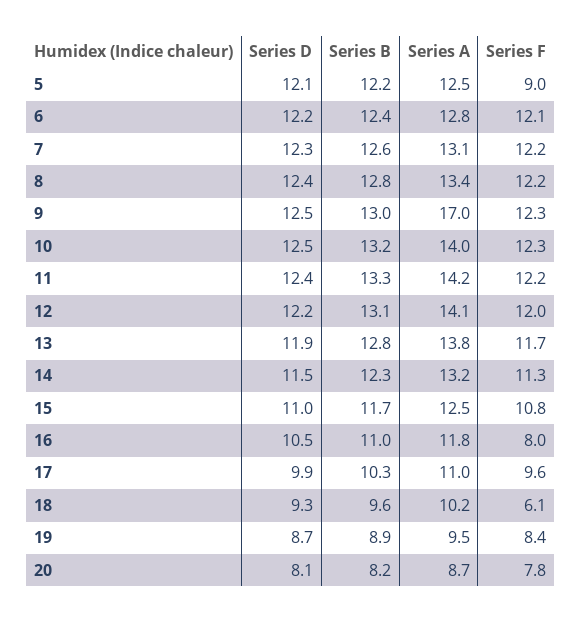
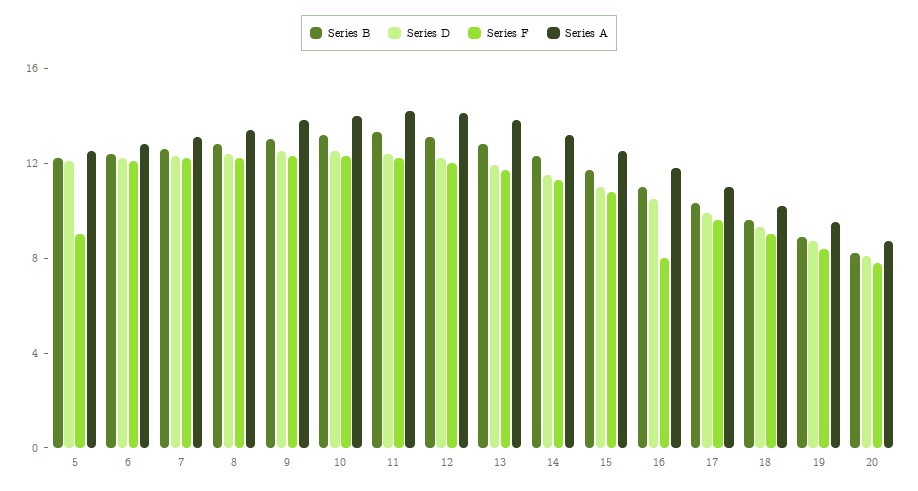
  {
    "Series D": {
      "5": 12.1,
      "6": 12.2,
      "7": 12.3,
      "8": 12.4,
      "9": 12.5,
      "10": 12.5,
      "11": 12.4,
      "12": 12.2,
      "13": 11.9,
      "14": 11.5,
      "15": 11,
      "16": 10.5,
      "17": 9.9,
      "18": 9.3,
      "19": 8.7,
      "20": 8.1
    },
    "Series B": {
      "5": 12.2,
      "6": 12.4,
      "7": 12.6,
      "8": 12.8,
      "9": 13,
      "10": 13.2,
      "11": 13.3,
      "12": 13.1,
      "13": 12.8,
      "14": 12.3,
      "15": 11.7,
      "16": 11,
      "17": 10.3,
      "18": 9.6,
      "19": 8.9,
      "20": 8.2
    },
    "Series A": {
      "5": 12.5,
      "6": 12.8,
      "7": 13.1,
      "8": 13.4,
-     "9": 17,
+     "9": 14,
      "10": 14,
      "11": 14.2,
      "12": 14.1,
      "13": 13.8,
      "14": 13.2,
      "15": 12.5,
      "16": 11.8,
      "17": 11,
      "18": 10.2,
      "19": 9.5,
      "20": 8.7
    },
    "Series F": {
      "5": 9,
      "6": 12.1,
      "7": 12.2,
      "8": 12.2,
      "9": 12.3,
      "10": 12.3,
      "11": 12.2,
      "12": 12,
      "13": 11.7,
      "14": 11.3,
      "15": 10.8,
      "16": 8,
      "17": 9.6,
-     "18": 6.1,
+     "18": 9,
      "19": 8.4,
      "20": 7.8
    }
  }

